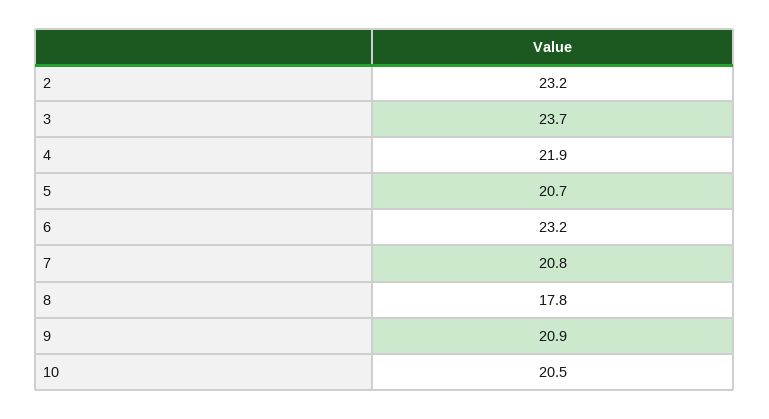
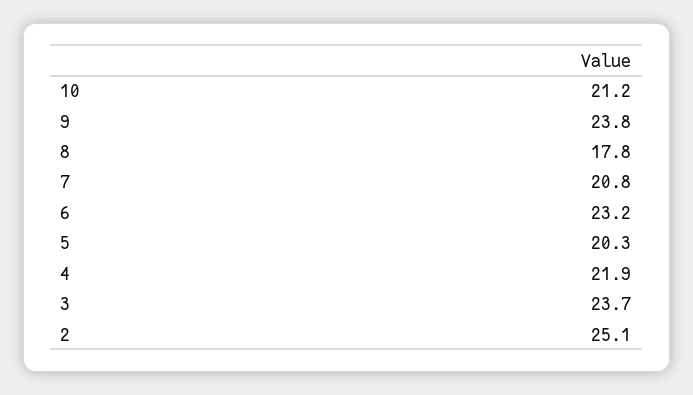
  {
-   "2": 23.2,
+   "2": 25.1,
    "3": 23.7,
    "4": 21.9,
-   "5": 20.7,
+   "5": 20.3,
    "6": 23.2,
    "7": 20.8,
    "8": 17.8,
-   "9": 20.9,
+   "9": 23.8,
-   "10": 20.5
+   "10": 21.2
  }

